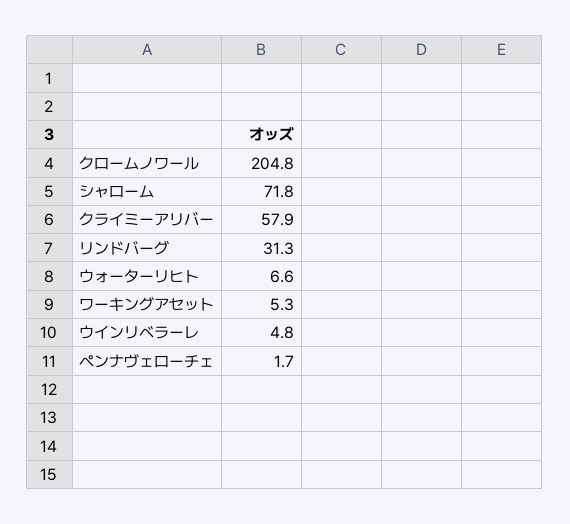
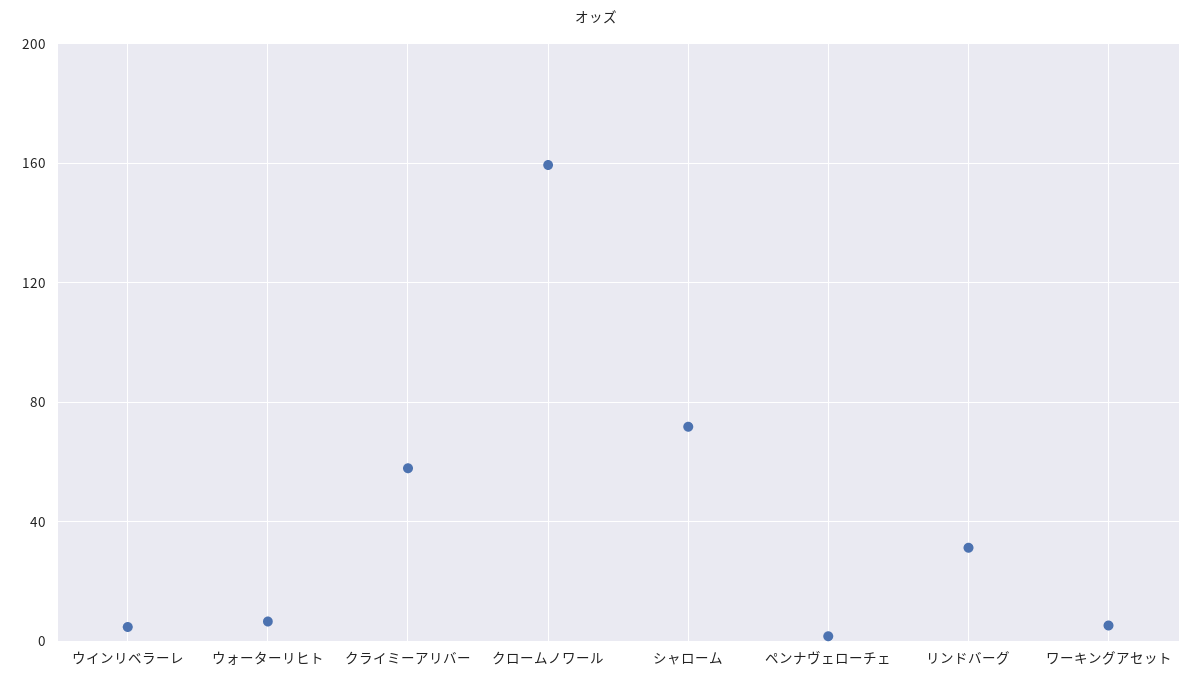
  {
-   "クロームノワール": 204.8,
+   "クロームノワール": 160,
    "シャローム": 71.8,
    "クライミーアリバー": 57.9,
    "リンドバーグ": 31.3,
    "ウォーターリヒト": 6.6,
    "ワーキングアセット": 5.3,
    "ウインリベラーレ": 4.8,
    "ペンナヴェローチェ": 1.7
  }

